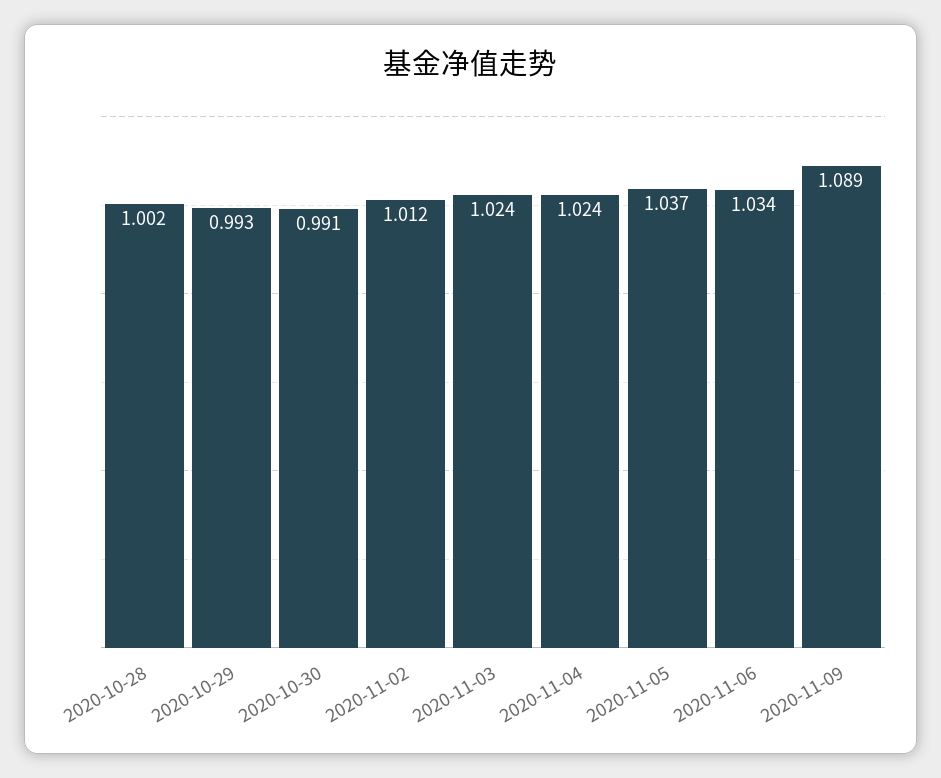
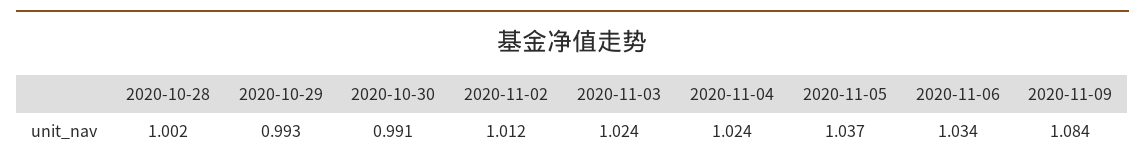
  {
    "2020-10-28": 1.002,
    "2020-10-29": 0.993,
    "2020-10-30": 0.991,
    "2020-11-02": 1.012,
    "2020-11-03": 1.024,
    "2020-11-04": 1.024,
    "2020-11-05": 1.037,
    "2020-11-06": 1.034,
-   "2020-11-09": 1.089
+   "2020-11-09": 1.084
  }

